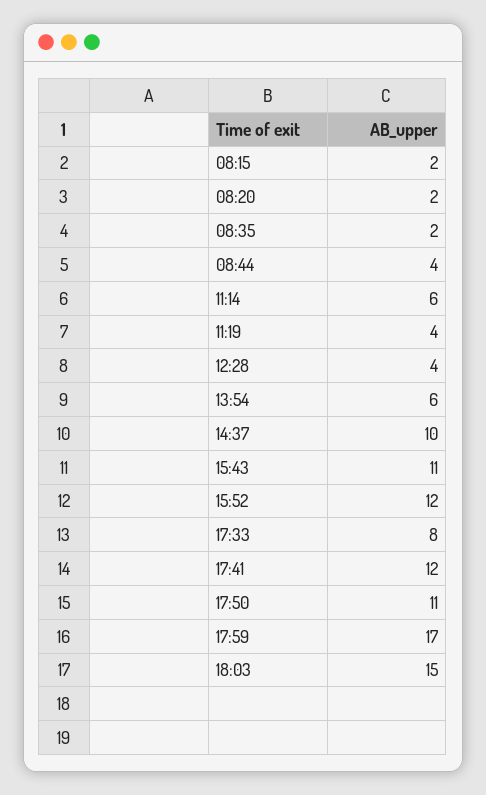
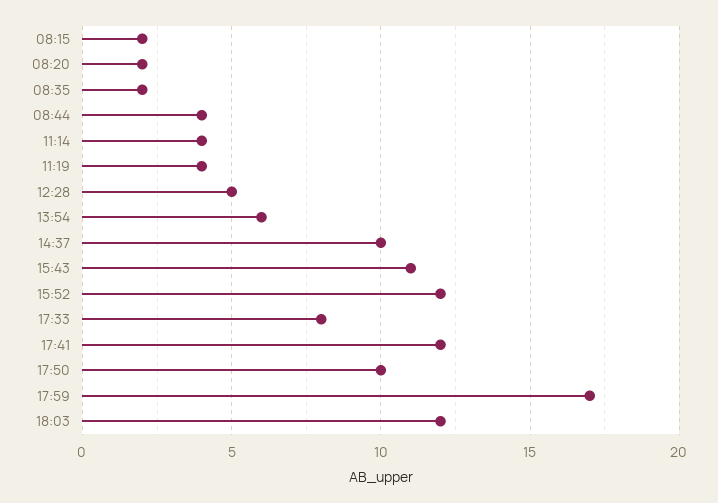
  {
    "08:15": 2,
    "08:20": 2,
    "08:35": 2,
    "08:44": 4,
-   "11:14": 6,
+   "11:14": 4,
    "11:19": 4,
-   "12:28": 4,
+   "12:28": 5,
    "13:54": 6,
    "14:37": 10,
    "15:43": 11,
    "15:52": 12,
    "17:33": 8,
    "17:41": 12,
-   "17:50": 11,
+   "17:50": 10,
    "17:59": 17,
-   "18:03": 15
+   "18:03": 12
  }

